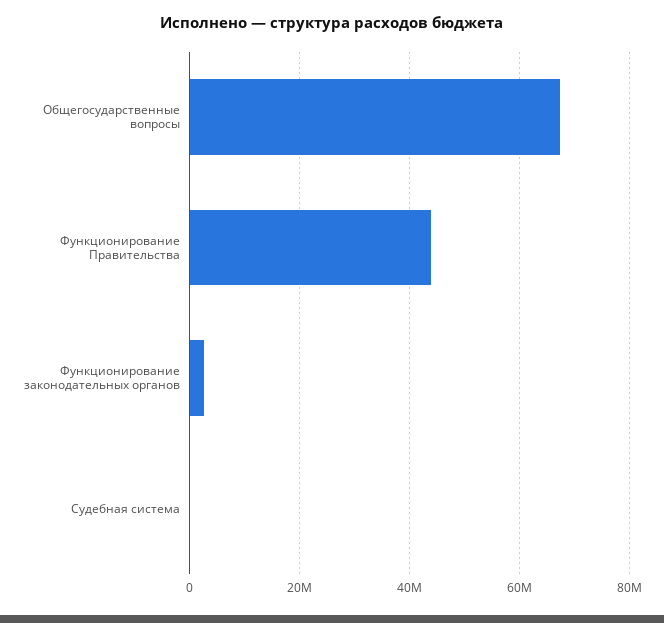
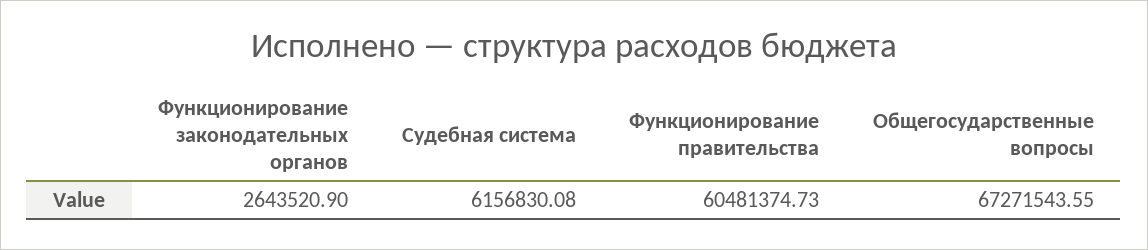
  {
    "Общегосударственные вопросы": 67271543.55,
-   "Функционирование Правительства": 44000000,
+   "Функционирование Правительства": 60481374.73,
    "Функционирование законодательных органов": 2643520.9,
-   "Судебная система": 0
+   "Судебная система": 6156830.08
  }

